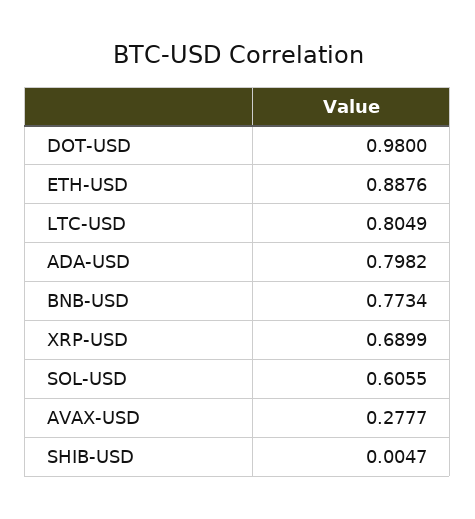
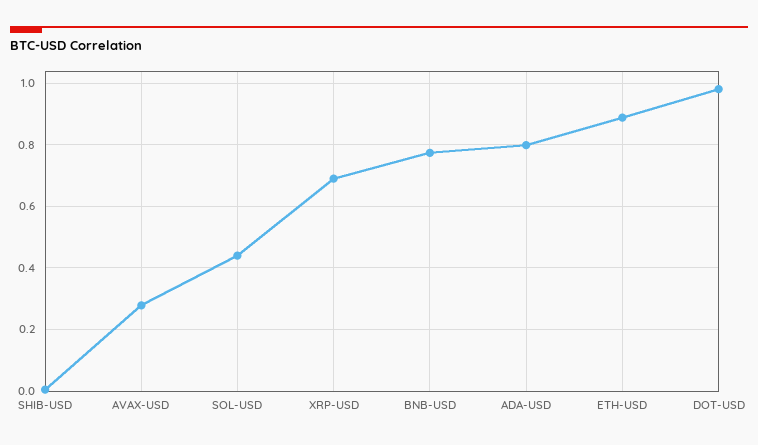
  {
    "DOT-USD": 0.98,
    "ETH-USD": 0.8876,
-   "LTC-USD": 0.8049,
    "ADA-USD": 0.7982,
    "BNB-USD": 0.7734,
    "XRP-USD": 0.6899,
-   "SOL-USD": 0.6055,
+   "SOL-USD": 0.44,
    "AVAX-USD": 0.2777,
    "SHIB-USD": 0.0047
  }

